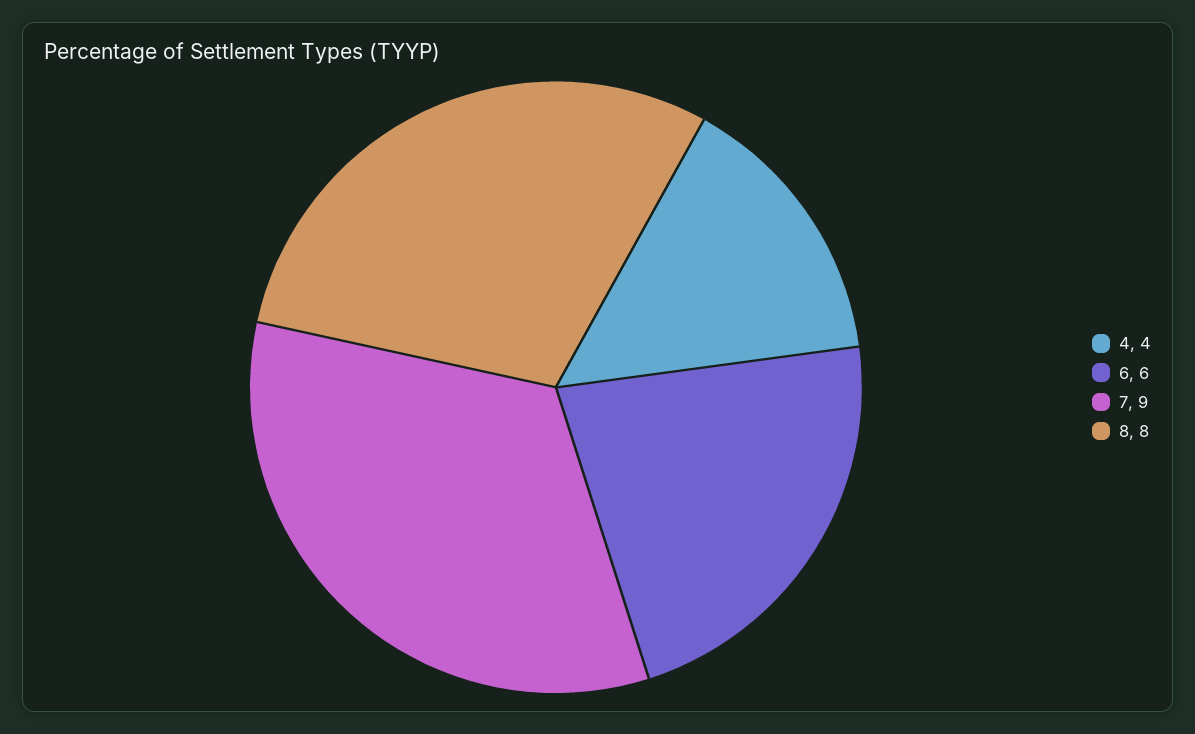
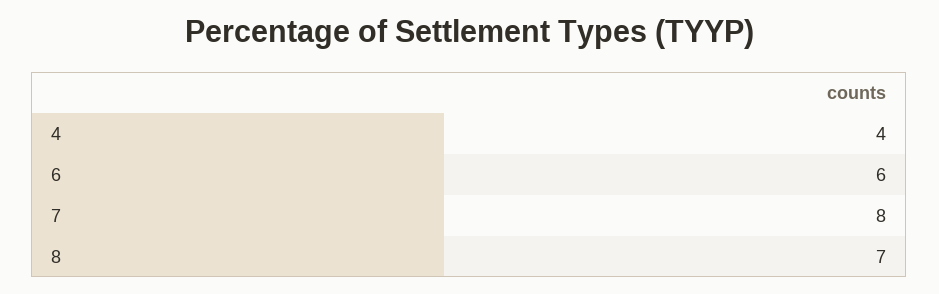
  {
    "4": 4,
    "6": 6,
-   "7": 9,
+   "7": 8,
-   "8": 8
+   "8": 7
  }

